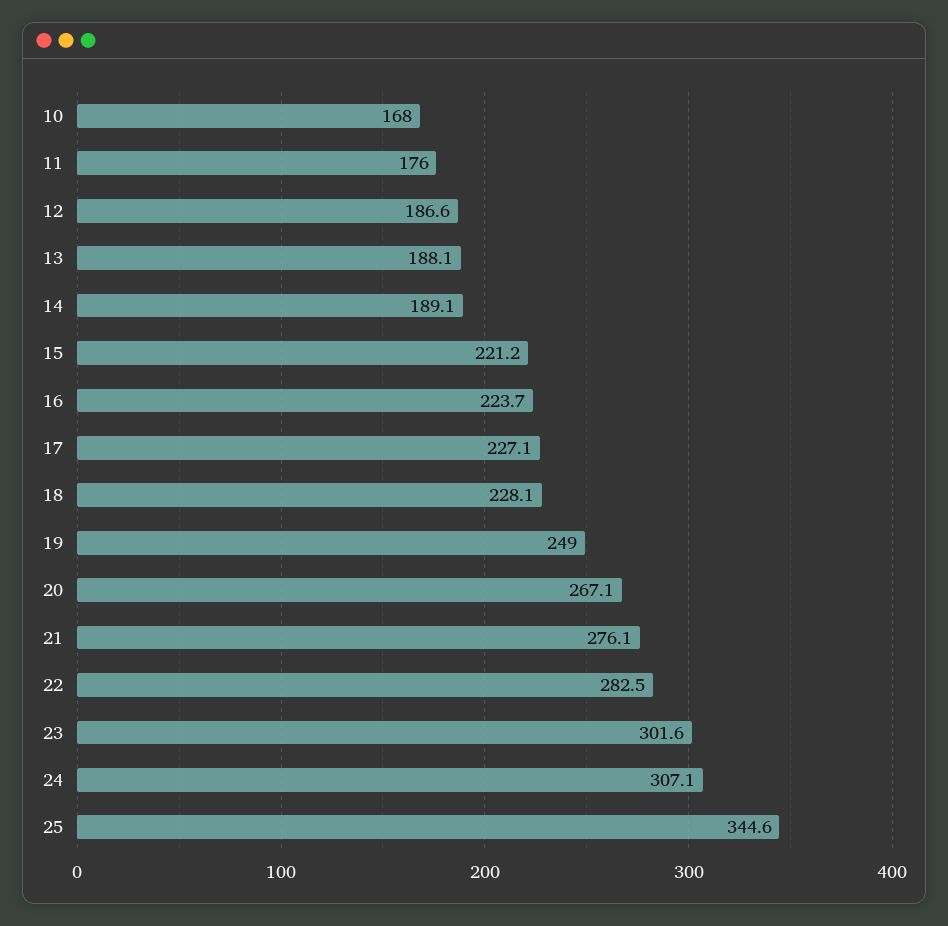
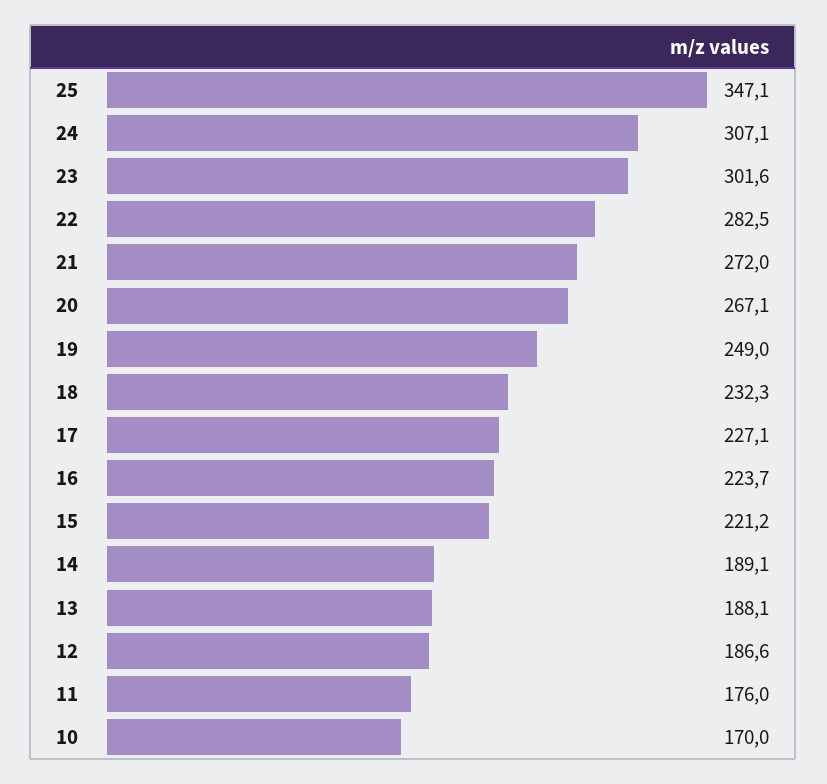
  {
-   "10": 168,
+   "10": 170,
    "11": 176,
    "12": 186.6,
    "13": 188.1,
    "14": 189.1,
    "15": 221.2,
    "16": 223.7,
    "17": 227.1,
-   "18": 228.1,
+   "18": 232.3,
    "19": 249,
    "20": 267.1,
-   "21": 276.1,
+   "21": 272,
    "22": 282.5,
    "23": 301.6,
    "24": 307.1,
-   "25": 344.6
+   "25": 347.1
  }

